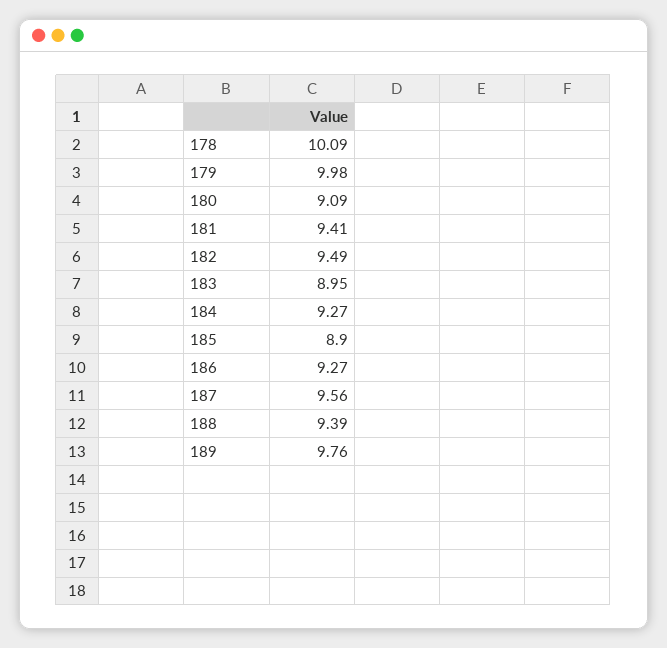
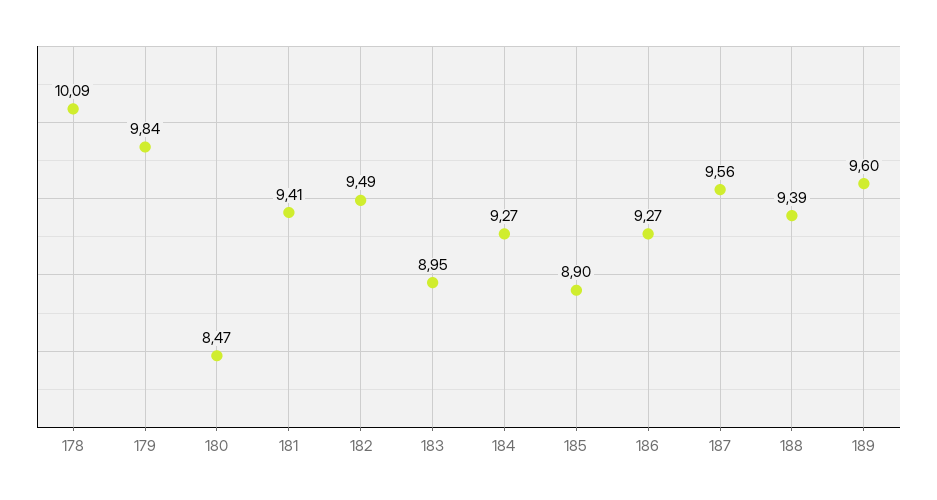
  {
    "178": 10.09,
-   "179": 9.98,
+   "179": 9.84,
-   "180": 9.09,
+   "180": 8.47,
    "181": 9.41,
    "182": 9.49,
    "183": 8.95,
    "184": 9.27,
    "185": 8.9,
    "186": 9.27,
    "187": 9.56,
    "188": 9.39,
-   "189": 9.76
+   "189": 9.6
  }

